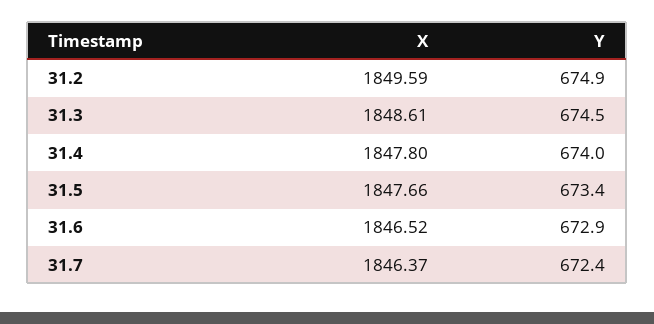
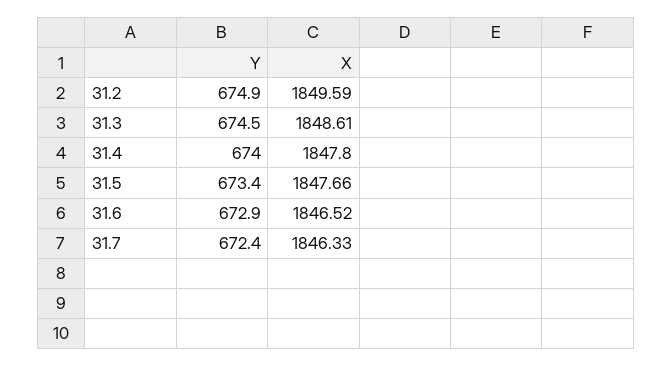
  {
    "X": {
      "31.2": 1849.59,
      "31.3": 1848.61,
      "31.4": 1847.8,
      "31.5": 1847.66,
      "31.6": 1846.52,
-     "31.7": 1846.37
+     "31.7": 1846.33
    },
    "Y": {
      "31.2": 674.9,
      "31.3": 674.5,
      "31.4": 674,
      "31.5": 673.4,
      "31.6": 672.9,
      "31.7": 672.4
    }
  }

